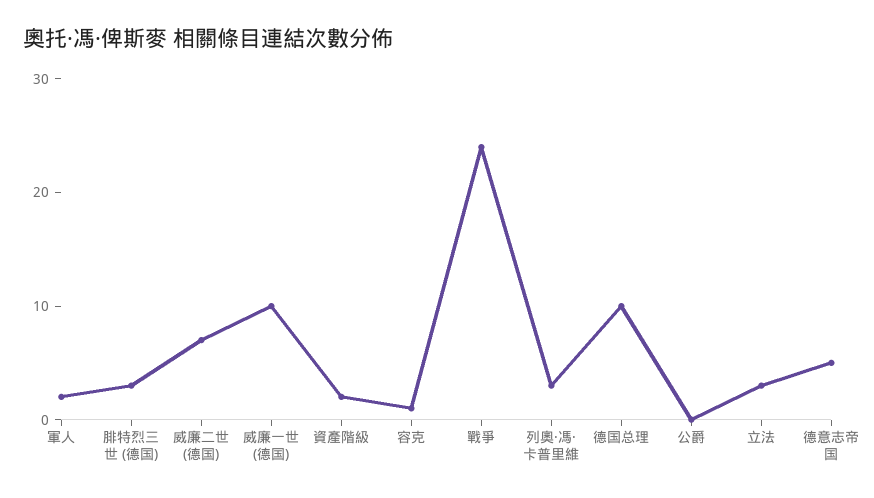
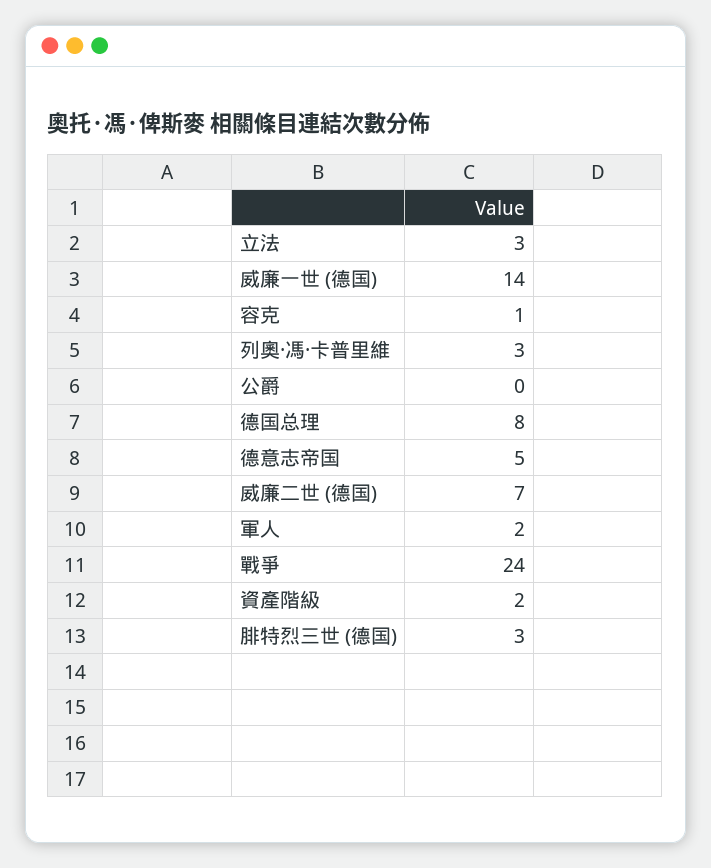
  {
    "軍人": 2,
    "腓特烈三世 (德国)": 3,
    "威廉二世 (德国)": 7,
-   "威廉一世 (德国)": 10,
+   "威廉一世 (德国)": 14,
    "資產階級": 2,
    "容克": 1,
    "戰爭": 24,
    "列奧·馮·卡普里維": 3,
-   "德国总理": 10,
+   "德国总理": 8,
    "公爵": 0,
    "立法": 3,
    "德意志帝国": 5
  }

